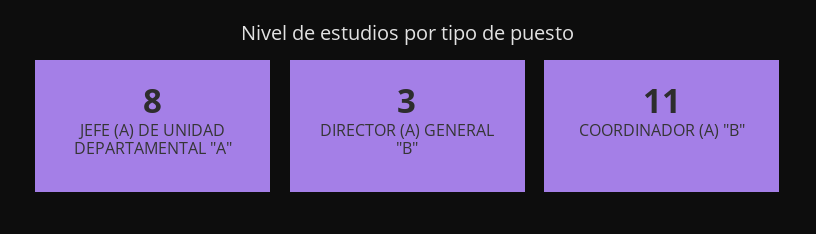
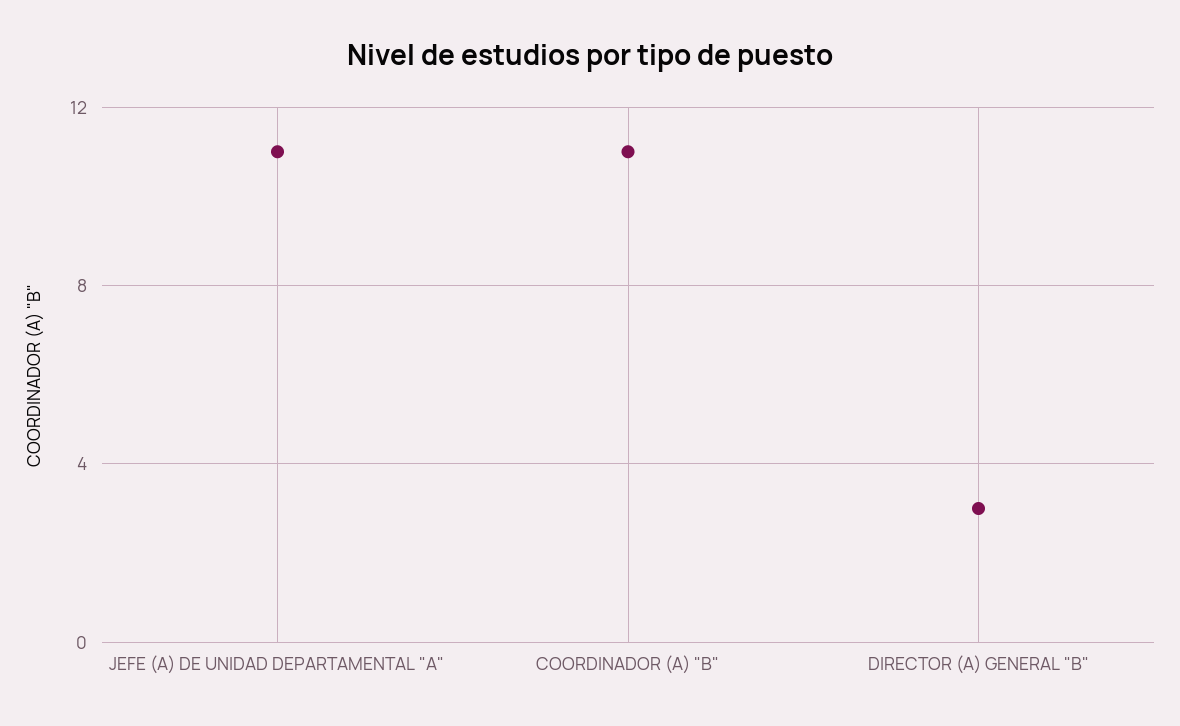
  {
-   "JEFE (A) DE UNIDAD DEPARTAMENTAL \"A\"": 8,
+   "JEFE (A) DE UNIDAD DEPARTAMENTAL \"A\"": 11,
    "DIRECTOR (A) GENERAL \"B\"": 3,
    "COORDINADOR (A) \"B\"": 11
  }

